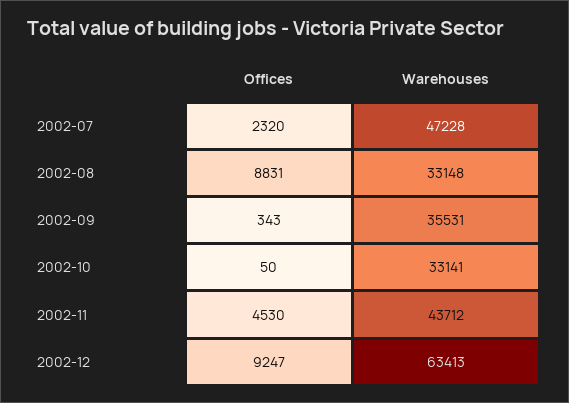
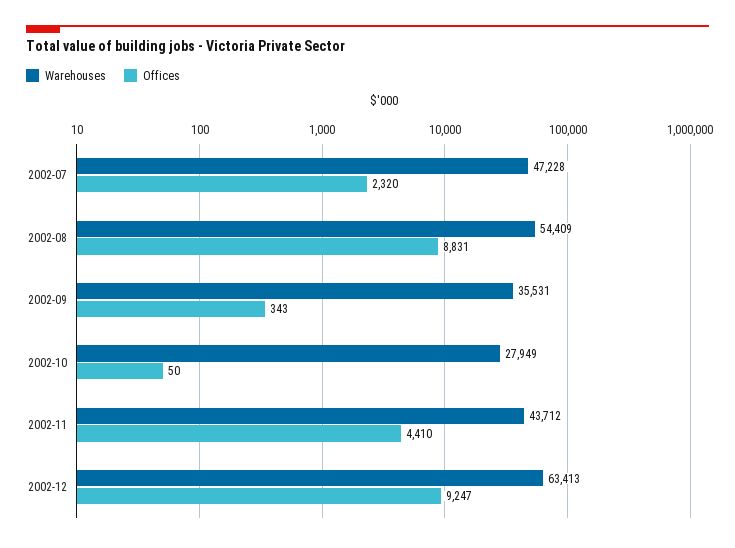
  {
    "Offices": {
      "2002-07": 2320,
      "2002-08": 8831,
      "2002-09": 343,
      "2002-10": 50,
-     "2002-11": 4530,
+     "2002-11": 4410,
      "2002-12": 9247
    },
    "Warehouses": {
      "2002-07": 47228,
-     "2002-08": 33148,
+     "2002-08": 54409,
      "2002-09": 35531,
-     "2002-10": 33141,
+     "2002-10": 27949,
      "2002-11": 43712,
      "2002-12": 63413
    }
  }

